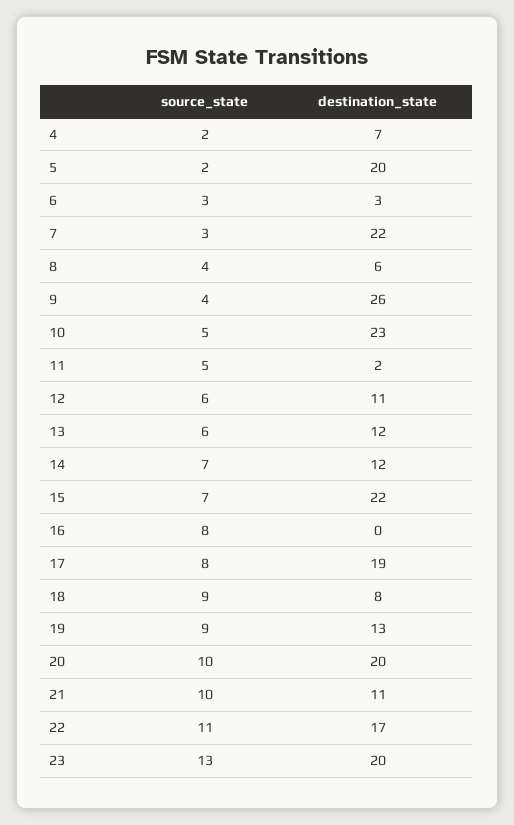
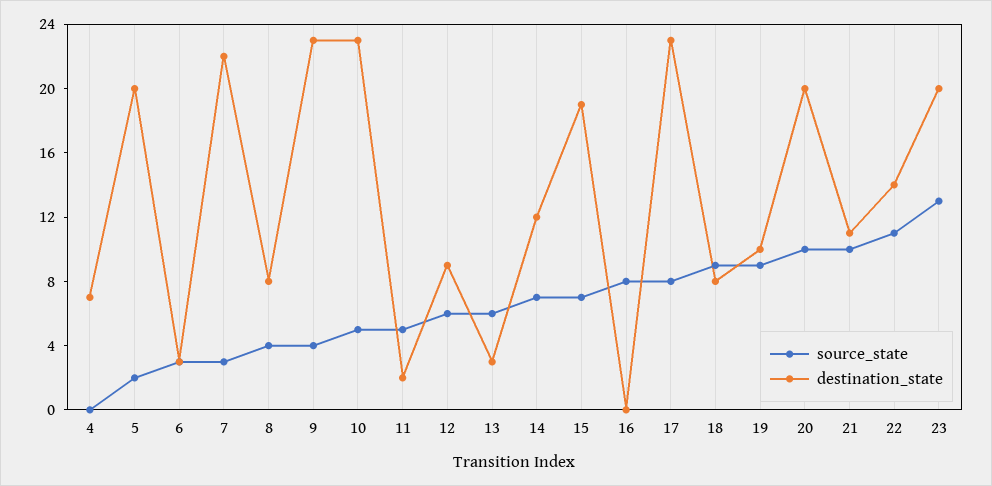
  {
    "source_state": {
-     "4": 2,
+     "4": 0,
      "5": 2,
      "6": 3,
      "7": 3,
      "8": 4,
      "9": 4,
      "10": 5,
      "11": 5,
      "12": 6,
      "13": 6,
      "14": 7,
      "15": 7,
      "16": 8,
      "17": 8,
      "18": 9,
      "19": 9,
      "20": 10,
      "21": 10,
      "22": 11,
      "23": 13
    },
    "destination_state": {
      "4": 7,
      "5": 20,
      "6": 3,
      "7": 22,
-     "8": 6,
+     "8": 8,
-     "9": 26,
+     "9": 23,
      "10": 23,
      "11": 2,
-     "12": 11,
+     "12": 9,
-     "13": 12,
+     "13": 3,
      "14": 12,
-     "15": 22,
+     "15": 19,
      "16": 0,
-     "17": 19,
+     "17": 23,
      "18": 8,
-     "19": 13,
+     "19": 10,
      "20": 20,
      "21": 11,
-     "22": 17,
+     "22": 14,
      "23": 20
    }
  }

